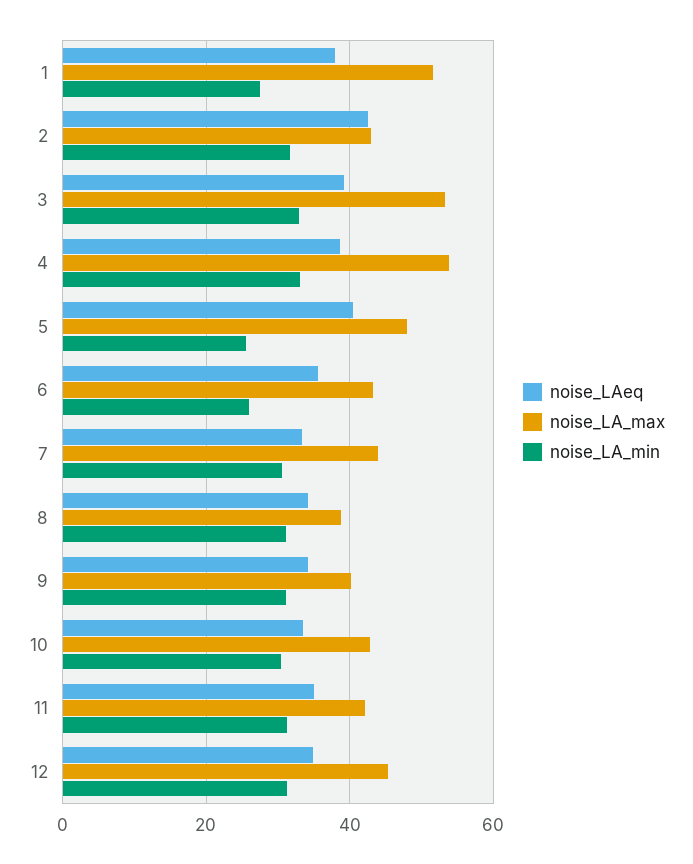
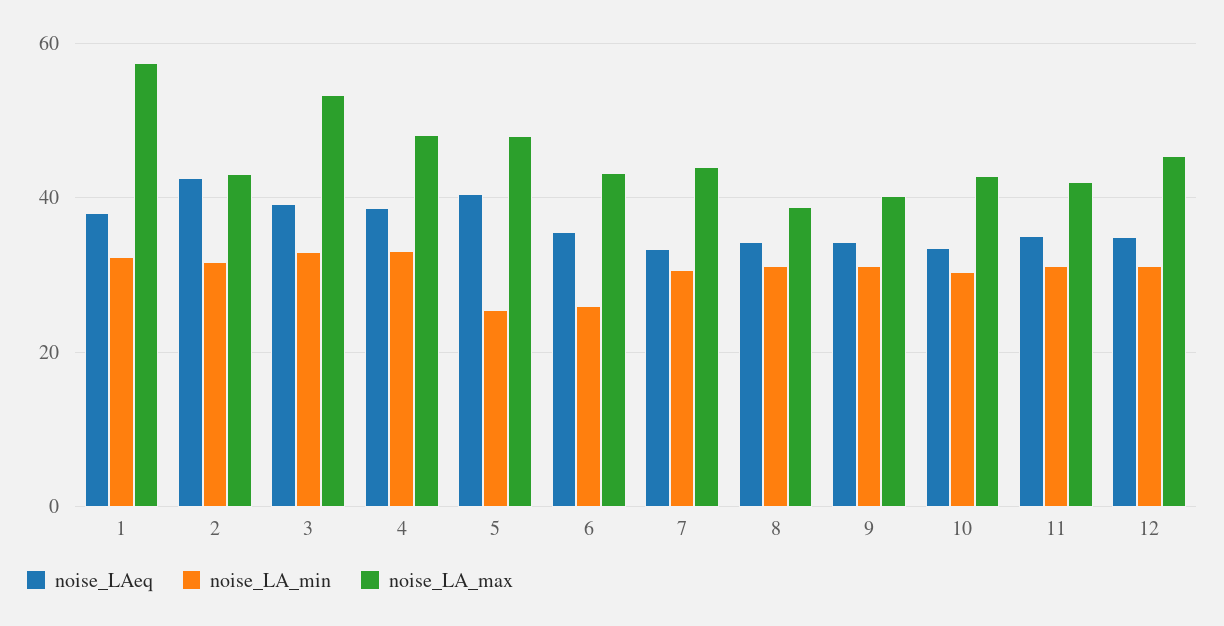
  {
    "noise_LAeq": {
      "1": 38,
      "2": 42,
      "3": 40,
      "4": 38,
      "5": 40,
      "6": 36,
      "7": 34,
      "8": 34,
      "9": 34,
      "10": 34,
      "11": 36,
      "12": 34
    },
    "noise_LA_max": {
-     "1": 52,
+     "1": 58,
      "2": 44,
      "3": 54,
-     "4": 54,
+     "4": 48,
      "5": 48,
      "6": 44,
      "7": 44,
      "8": 38,
      "9": 40,
      "10": 42,
      "11": 42,
      "12": 46
    },
    "noise_LA_min": {
-     "1": 28,
+     "1": 32,
      "2": 32,
      "3": 32,
      "4": 34,
      "5": 26,
      "6": 26,
      "7": 30,
      "8": 32,
      "9": 32,
      "10": 30,
      "11": 32,
      "12": 32
    }
  }

